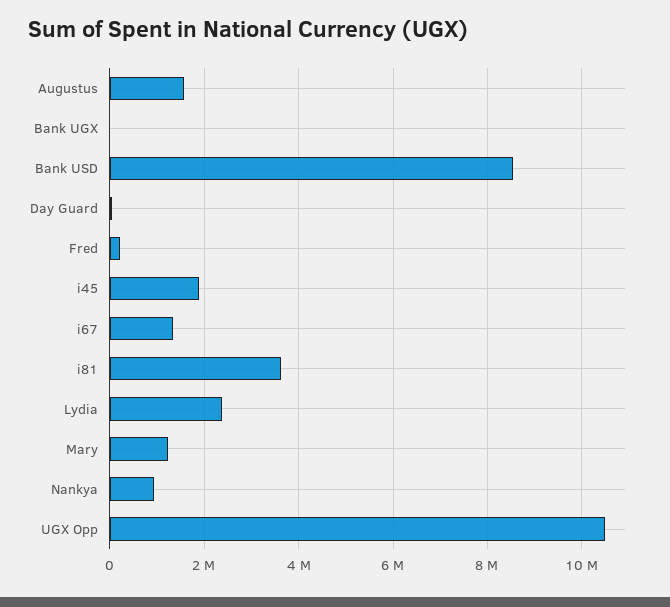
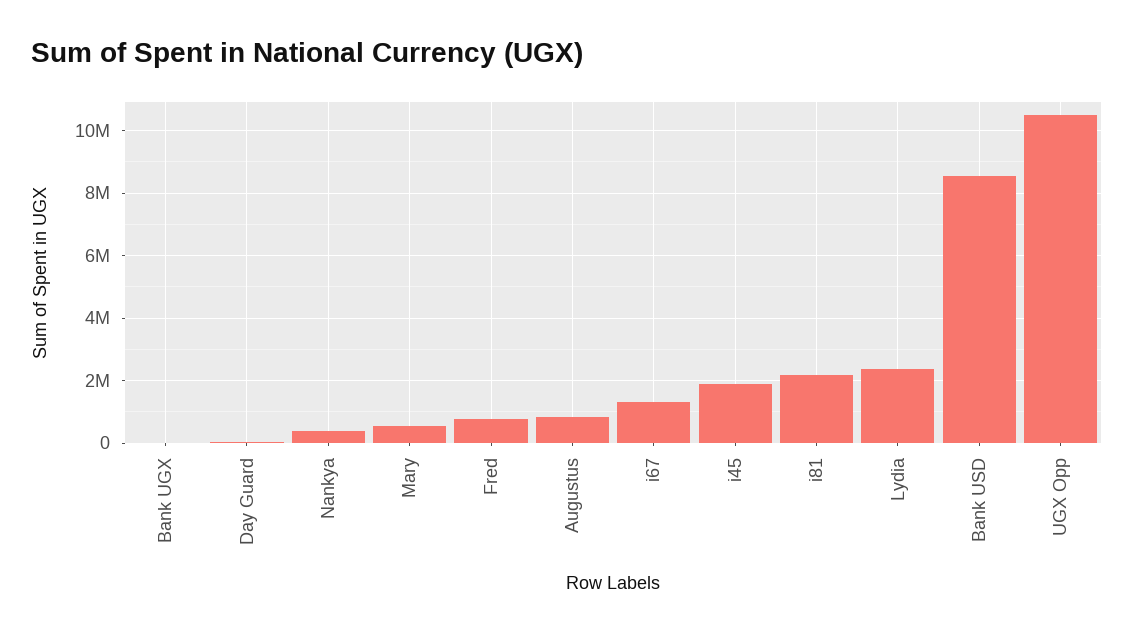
  {
-   "Augustus": 1600000,
+   "Augustus": 800000,
    "Bank UGX": 0,
    "Bank USD": 8600000,
    "Day Guard": 0,
-   "Fred": 200000,
+   "Fred": 800000,
    "i45": 1800000,
    "i67": 1400000,
-   "i81": 3600000,
+   "i81": 2200000,
    "Lydia": 2400000,
-   "Mary": 1200000,
+   "Mary": 600000,
-   "Nankya": 1000000,
+   "Nankya": 400000,
    "UGX Opp": 10400000
  }

